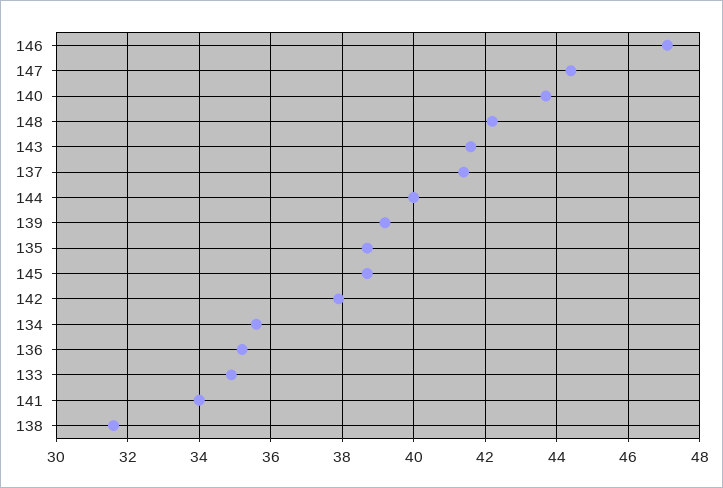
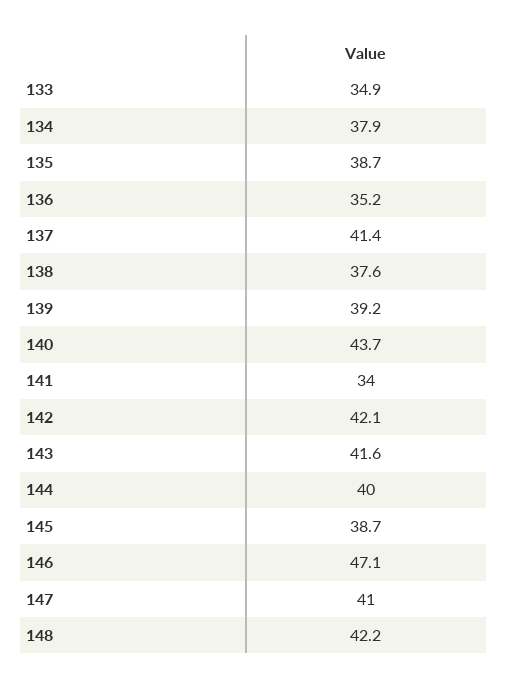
  {
    "146": 47.1,
-   "147": 44.5,
+   "147": 41,
    "140": 43.7,
    "148": 42.2,
    "143": 41.6,
    "137": 41.4,
    "144": 40,
    "139": 39.2,
    "135": 38.7,
    "145": 38.7,
-   "142": 38,
+   "142": 42.1,
-   "134": 35.5,
+   "134": 37.9,
    "136": 35.2,
    "133": 34.9,
    "141": 34,
-   "138": 31.5
+   "138": 37.6
  }

